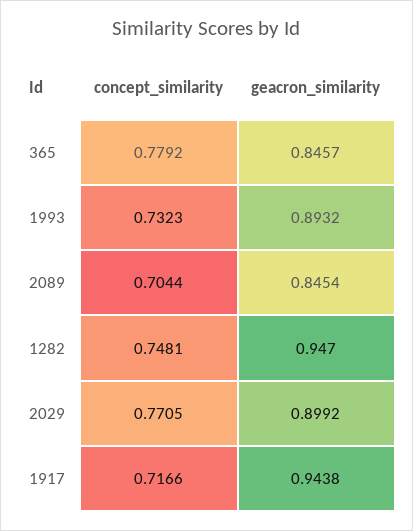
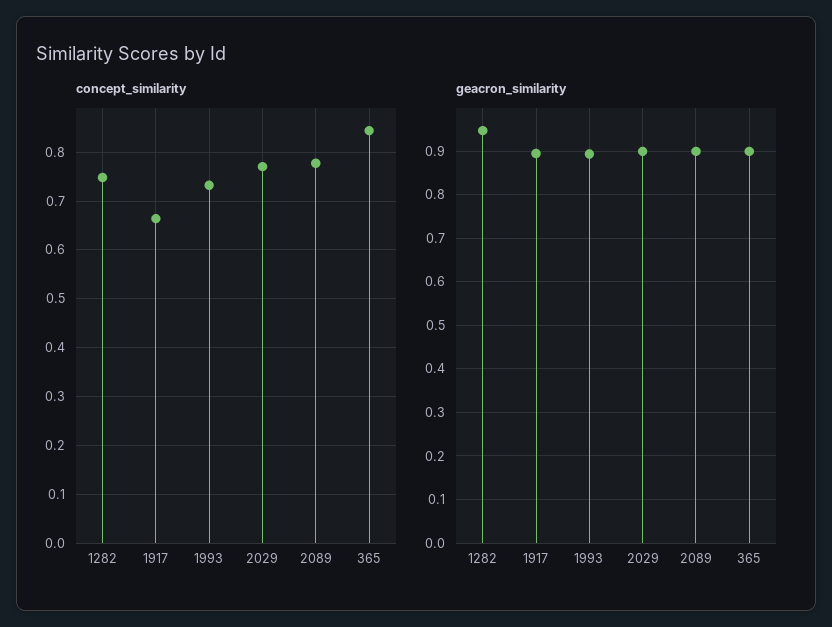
  {
    "concept_similarity": {
-     "365": 0.7792,
+     "365": 0.84,
      "1993": 0.7323,
-     "2089": 0.7044,
+     "2089": 0.78,
      "1282": 0.7481,
      "2029": 0.7705,
-     "1917": 0.7166
+     "1917": 0.66
    },
    "geacron_similarity": {
-     "365": 0.8457,
+     "365": 0.9,
      "1993": 0.8932,
-     "2089": 0.8454,
+     "2089": 0.9,
      "1282": 0.947,
      "2029": 0.8992,
-     "1917": 0.9438
+     "1917": 0.9
    }
  }

